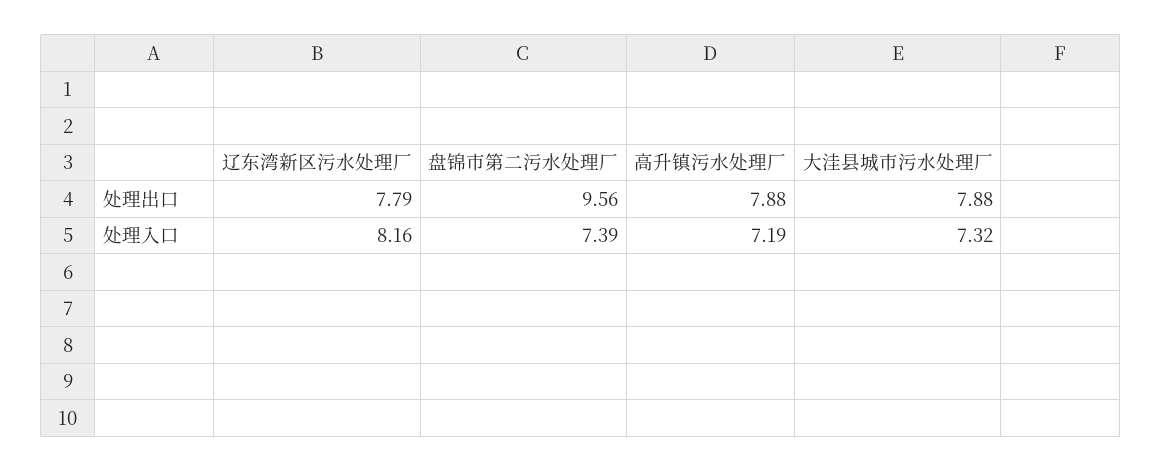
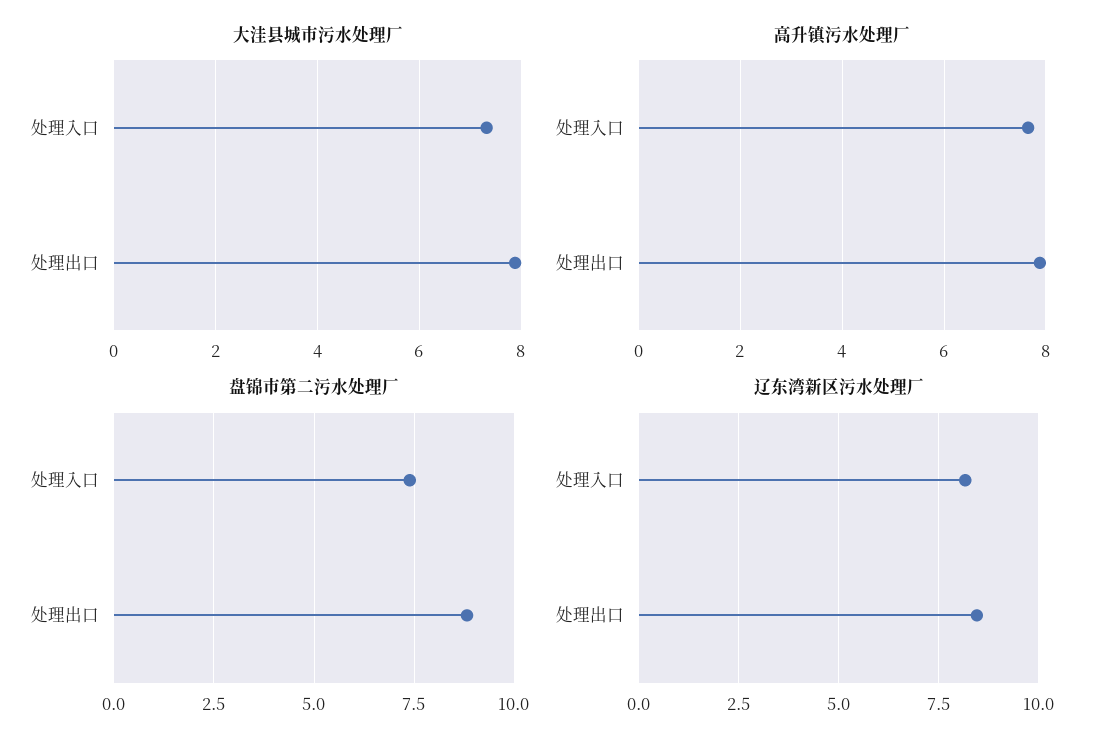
  {
    "辽东湾新区污水处理厂": {
-     "处理出口": 7.79,
+     "处理出口": 8.5,
      "处理入口": 8.16
    },
    "盘锦市第二污水处理厂": {
-     "处理出口": 9.56,
+     "处理出口": 8.75,
      "处理入口": 7.39
    },
    "高升镇污水处理厂": {
      "处理出口": 7.88,
-     "处理入口": 7.19
+     "处理入口": 7.6
    },
    "大洼县城市污水处理厂": {
      "处理出口": 7.88,
      "处理入口": 7.32
    }
  }

